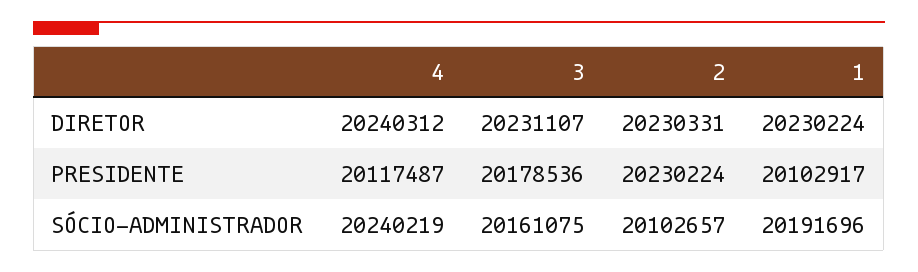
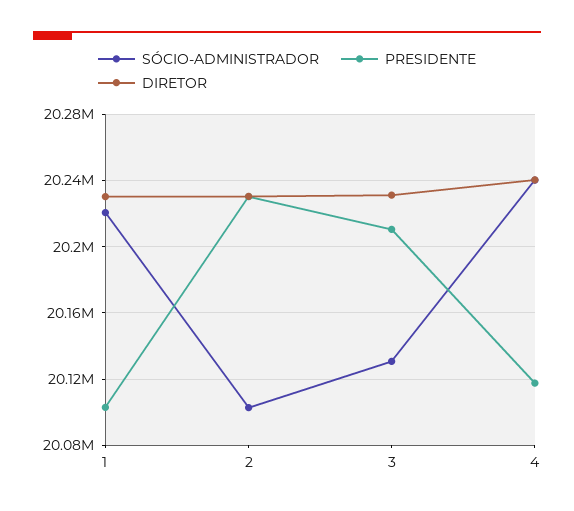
  {
    "DIRETOR": {
      "4": 20240312,
      "3": 20231107,
      "2": 20230331,
      "1": 20230224
    },
    "PRESIDENTE": {
      "4": 20117487,
-     "3": 20178536,
+     "3": 20210000,
      "2": 20230224,
      "1": 20102917
    },
    "SÓCIO-ADMINISTRADOR": {
      "4": 20240219,
-     "3": 20161075,
+     "3": 20130000,
      "2": 20102657,
-     "1": 20191696
+     "1": 20220000
    }
  }

